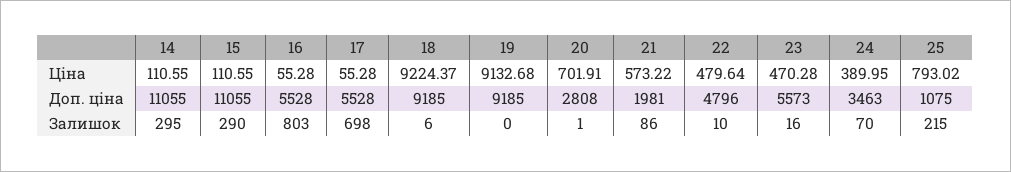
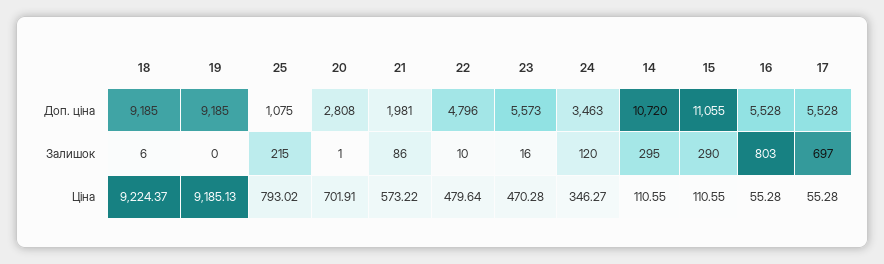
  {
    "14": {
      "Ціна": 110.55,
-     "Доп. ціна": 11055,
+     "Доп. ціна": 10720,
      "Залишок": 295
    },
    "15": {
      "Ціна": 110.55,
      "Доп. ціна": 11055,
      "Залишок": 290
    },
    "16": {
      "Ціна": 55.28,
      "Доп. ціна": 5528,
      "Залишок": 803
    },
    "17": {
      "Ціна": 55.28,
      "Доп. ціна": 5528,
-     "Залишок": 698
+     "Залишок": 697
    },
    "18": {
      "Ціна": 9224.37,
      "Доп. ціна": 9185,
      "Залишок": 6
    },
    "19": {
-     "Ціна": 9132.68,
+     "Ціна": 9185.13,
      "Доп. ціна": 9185,
      "Залишок": 0
    },
    "20": {
      "Ціна": 701.91,
      "Доп. ціна": 2808,
      "Залишок": 1
    },
    "21": {
      "Ціна": 573.22,
      "Доп. ціна": 1981,
      "Залишок": 86
    },
    "22": {
      "Ціна": 479.64,
      "Доп. ціна": 4796,
      "Залишок": 10
    },
    "23": {
      "Ціна": 470.28,
      "Доп. ціна": 5573,
      "Залишок": 16
    },
    "24": {
-     "Ціна": 389.95,
+     "Ціна": 346.27,
      "Доп. ціна": 3463,
-     "Залишок": 70
+     "Залишок": 120
    },
    "25": {
      "Ціна": 793.02,
      "Доп. ціна": 1075,
      "Залишок": 215
    }
  }

